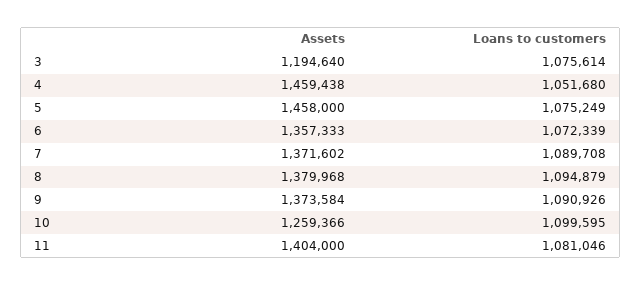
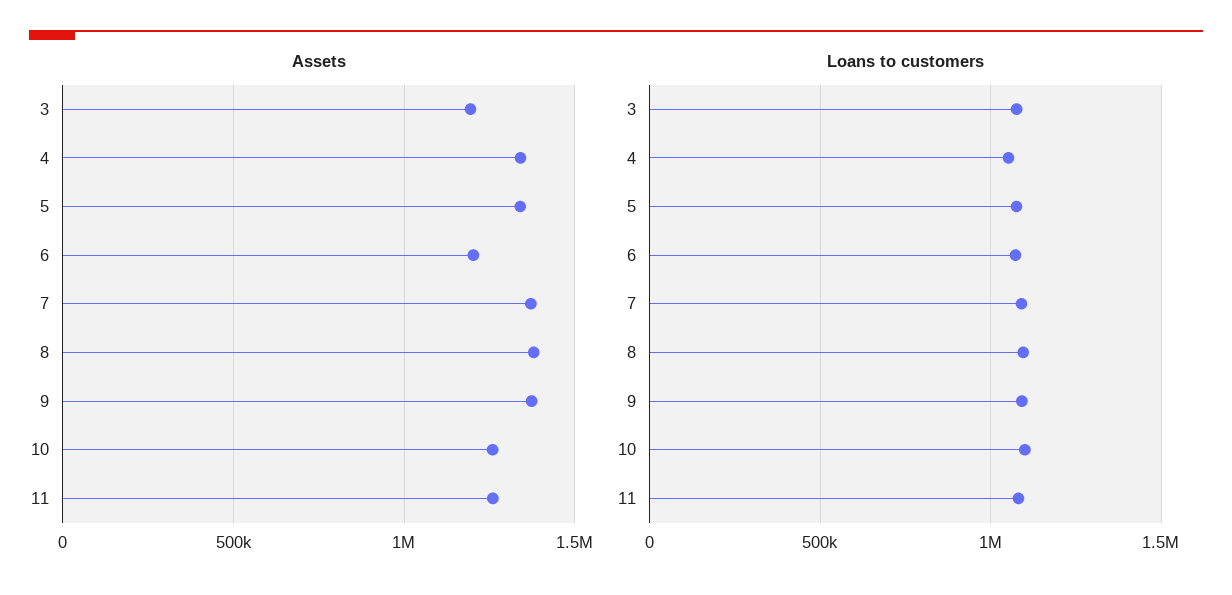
  {
    "Assets": {
      "3": 1194640,
-     "4": 1459438,
+     "4": 1350000,
-     "5": 1458000,
+     "5": 1350000,
-     "6": 1357333,
+     "6": 1200000,
      "7": 1371602,
      "8": 1379968,
      "9": 1373584,
      "10": 1259366,
-     "11": 1404000
+     "11": 1250000
    },
    "Loans to customers": {
      "3": 1075614,
      "4": 1051680,
      "5": 1075249,
      "6": 1072339,
      "7": 1089708,
      "8": 1094879,
      "9": 1090926,
      "10": 1099595,
      "11": 1081046
    }
  }

